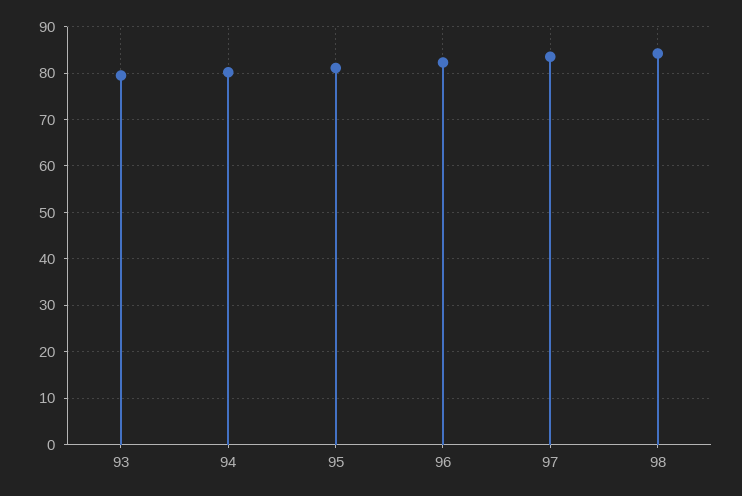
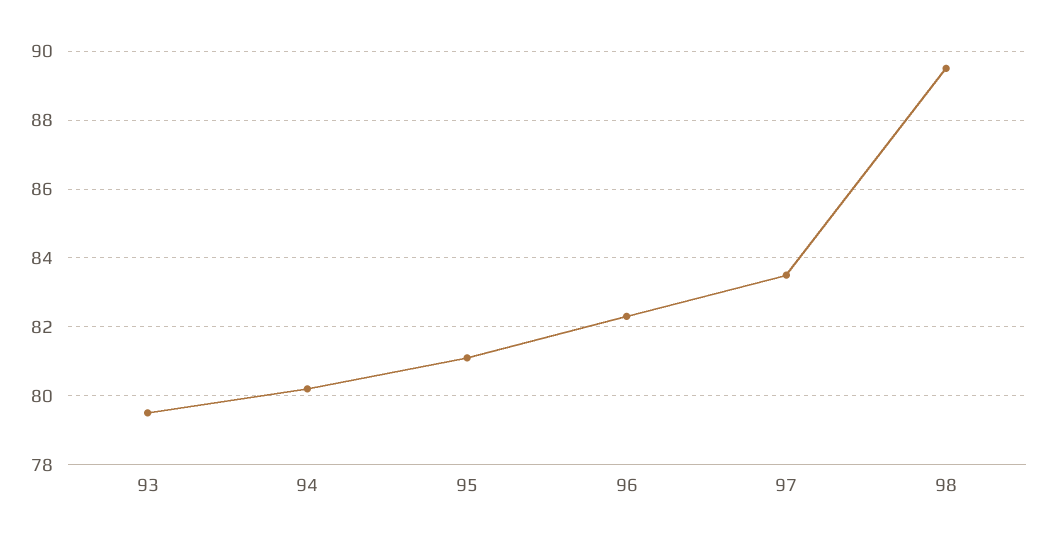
  {
    "93": 79.5,
    "94": 80,
    "95": 81,
    "96": 82.5,
    "97": 83.5,
-   "98": 84
+   "98": 89.5
  }

